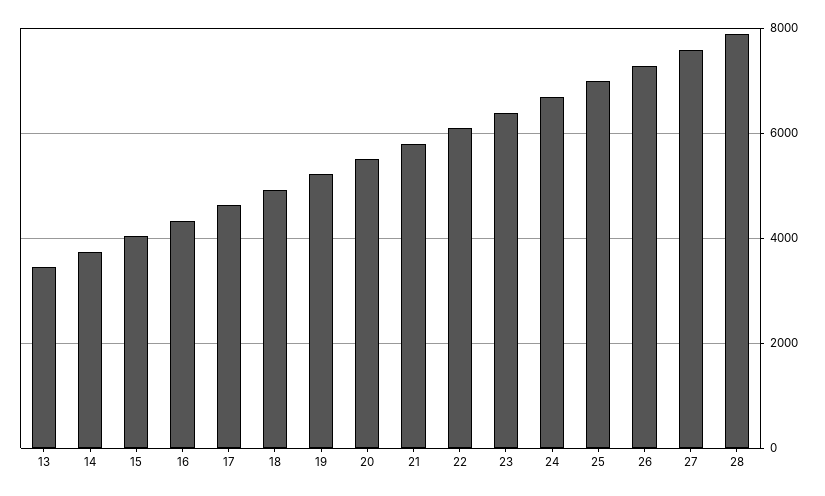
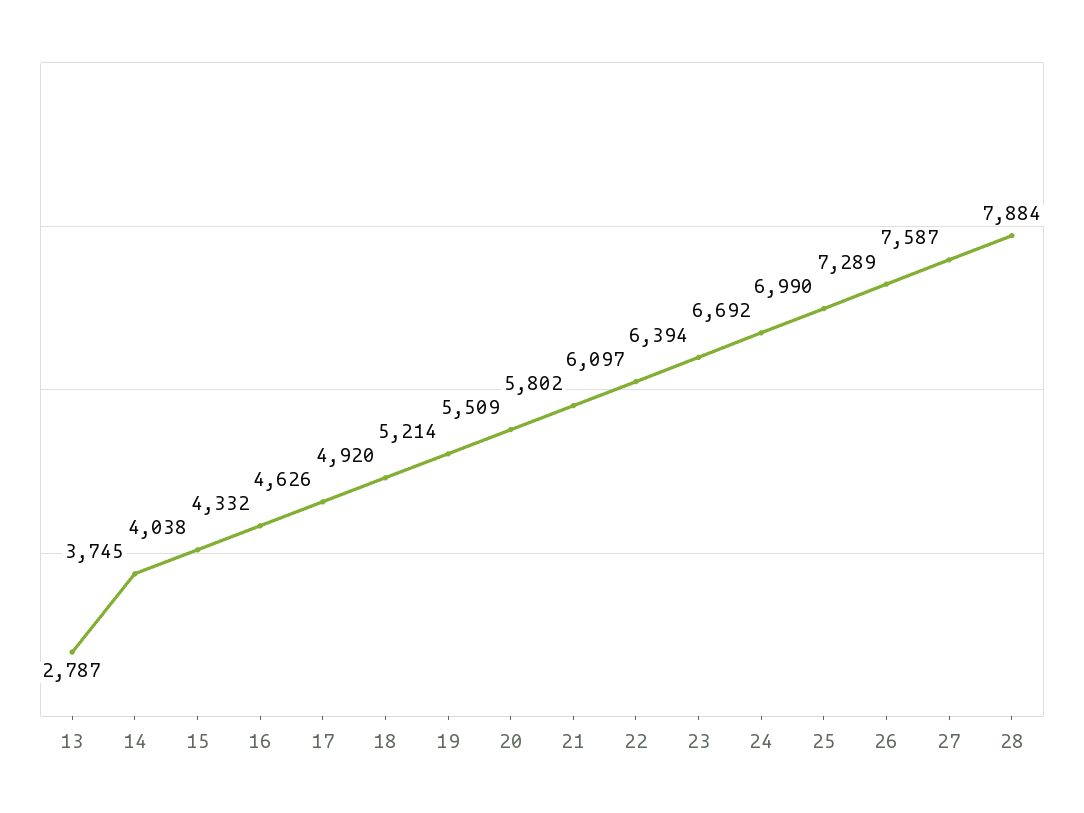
  {
-   "13": 3400,
+   "13": 2787,
    "14": 3745,
    "15": 4038,
    "16": 4332,
    "17": 4626,
    "18": 4920,
    "19": 5214,
    "20": 5509,
    "21": 5802,
    "22": 6097,
    "23": 6394,
    "24": 6692,
    "25": 6990,
    "26": 7289,
    "27": 7587,
    "28": 7884
  }

